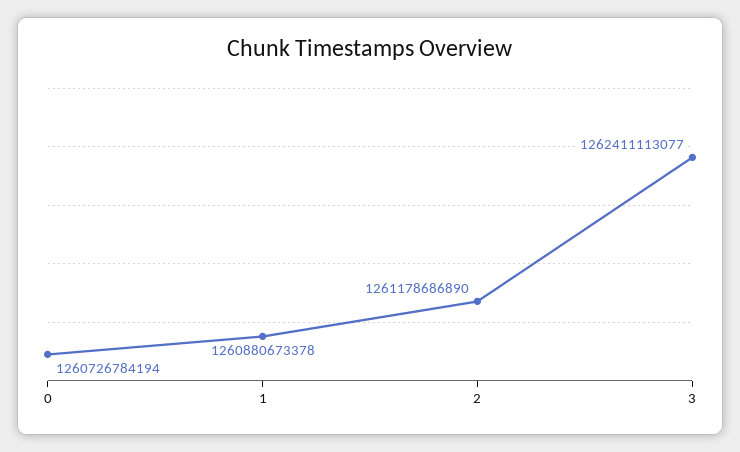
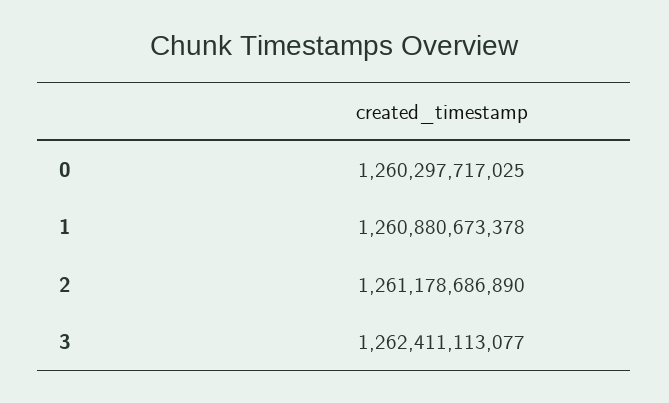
  {
-   "0": 1260726784194,
+   "0": 1260297717025,
    "1": 1260880673378,
    "2": 1261178686890,
    "3": 1262411113077
  }

